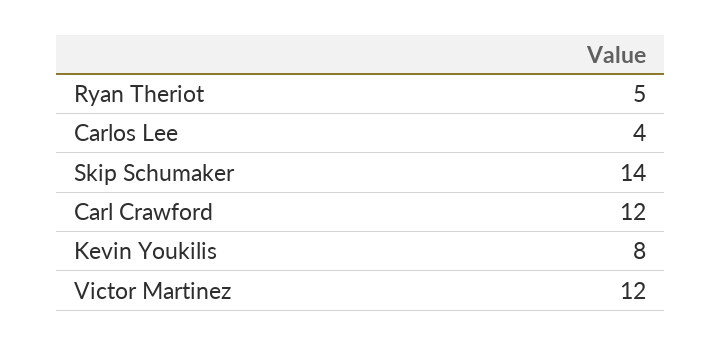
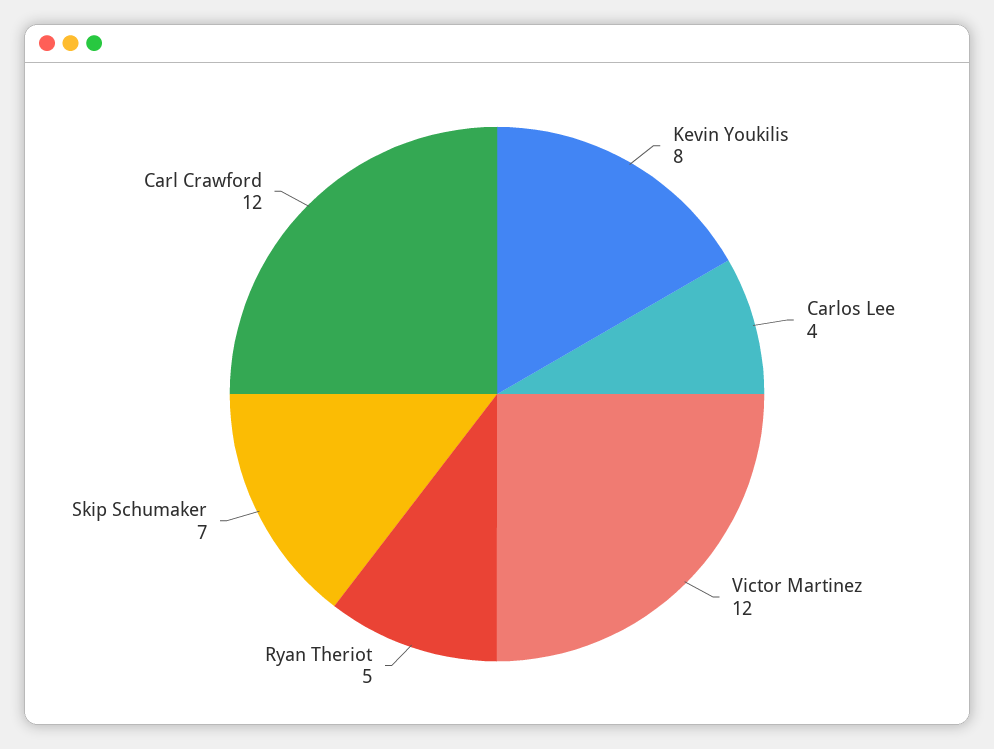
  {
    "Ryan Theriot": 5,
    "Carlos Lee": 4,
-   "Skip Schumaker": 14,
+   "Skip Schumaker": 7,
    "Carl Crawford": 12,
    "Kevin Youkilis": 8,
    "Victor Martinez": 12
  }

